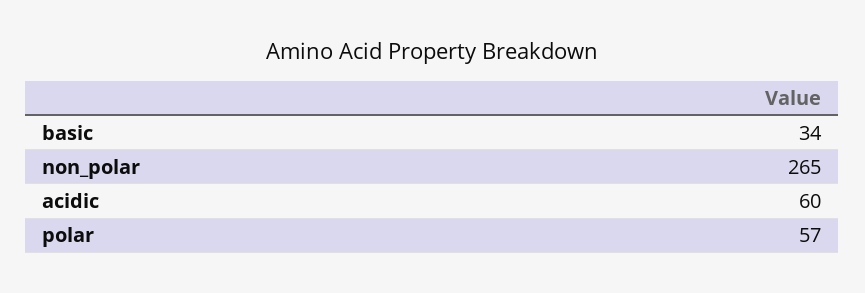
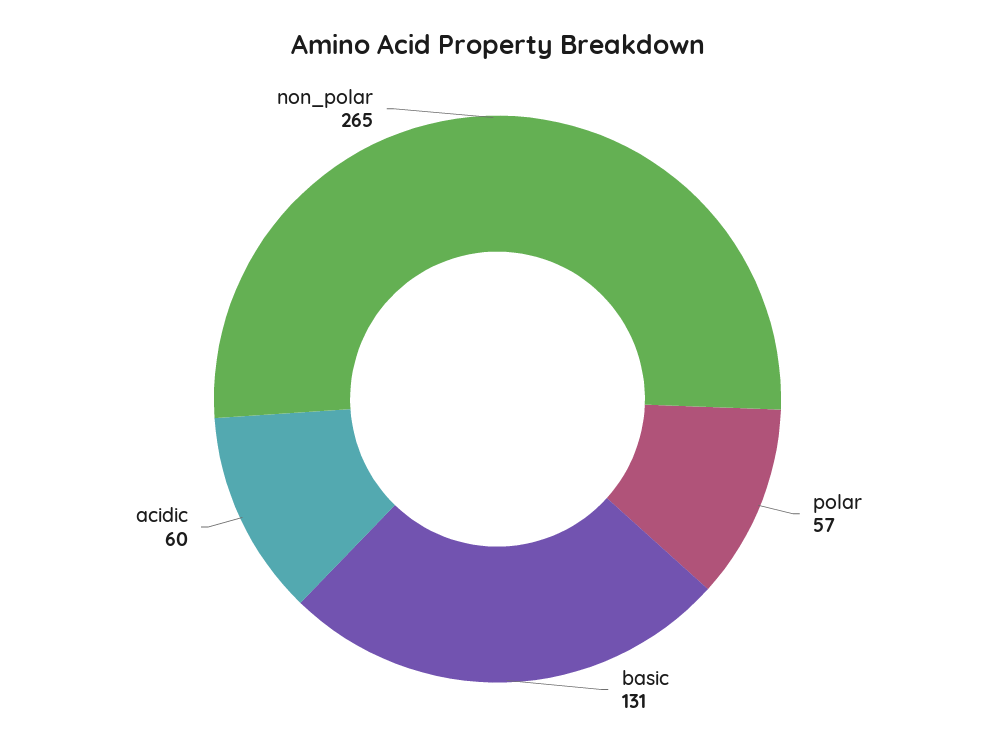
  {
-   "basic": 34,
+   "basic": 131,
    "non_polar": 265,
    "acidic": 60,
    "polar": 57
  }

